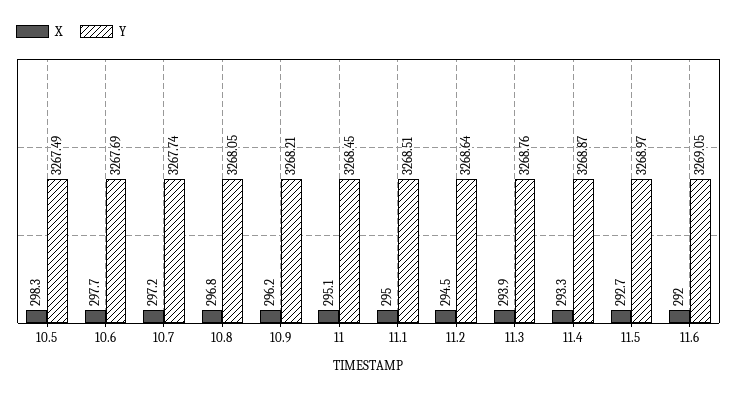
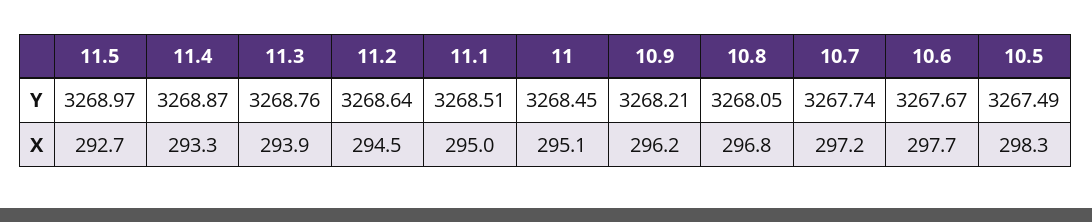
  {
    "X": {
      "10.5": 298.3,
      "10.6": 297.7,
      "10.7": 297.2,
      "10.8": 296.8,
      "10.9": 296.2,
      "11": 295.1,
      "11.1": 295,
      "11.2": 294.5,
      "11.3": 293.9,
      "11.4": 293.3,
-     "11.5": 292.7,
+     "11.5": 292.7
-     "11.6": 292
    },
    "Y": {
      "10.5": 3267.49,
-     "10.6": 3267.69,
+     "10.6": 3267.67,
      "10.7": 3267.74,
      "10.8": 3268.05,
      "10.9": 3268.21,
      "11": 3268.45,
      "11.1": 3268.51,
      "11.2": 3268.64,
      "11.3": 3268.76,
      "11.4": 3268.87,
-     "11.5": 3268.97,
+     "11.5": 3268.97
-     "11.6": 3269.05
    }
  }

